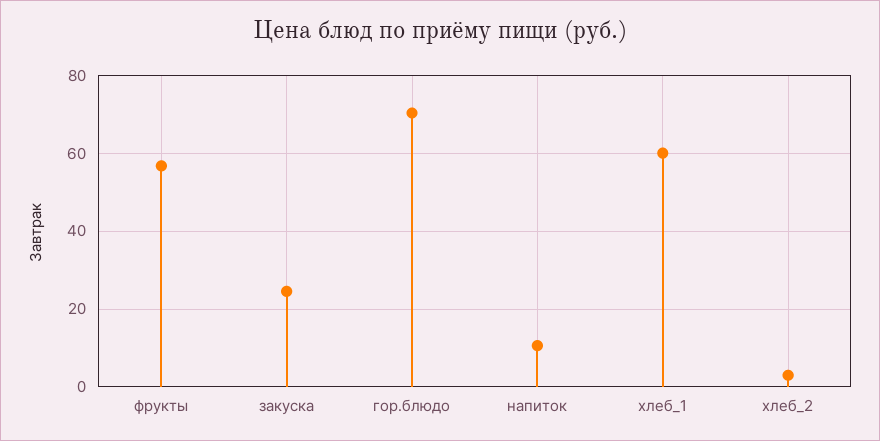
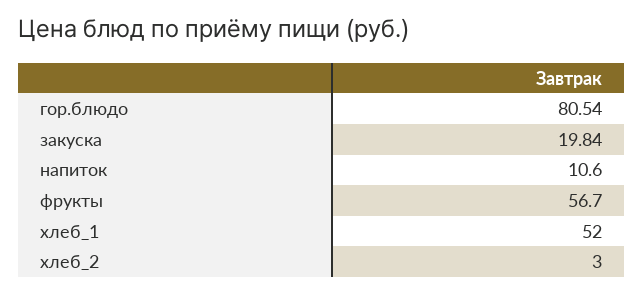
  {
    "фрукты": 56.7,
-   "закуска": 24,
+   "закуска": 19.84,
-   "гор.блюдо": 70,
+   "гор.блюдо": 80.54,
    "напиток": 10.6,
-   "хлеб_1": 60,
+   "хлеб_1": 52,
    "хлеб_2": 3
  }

